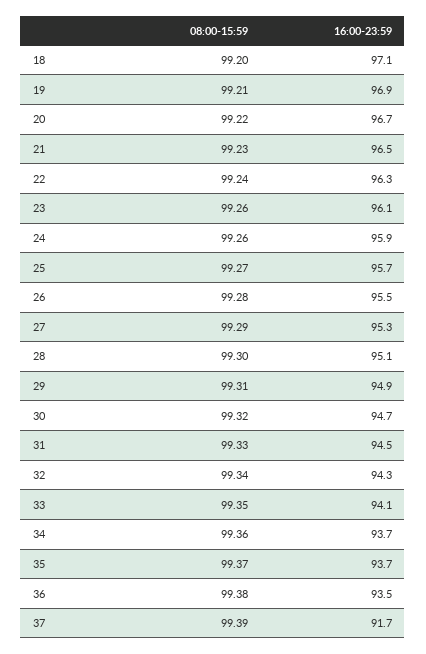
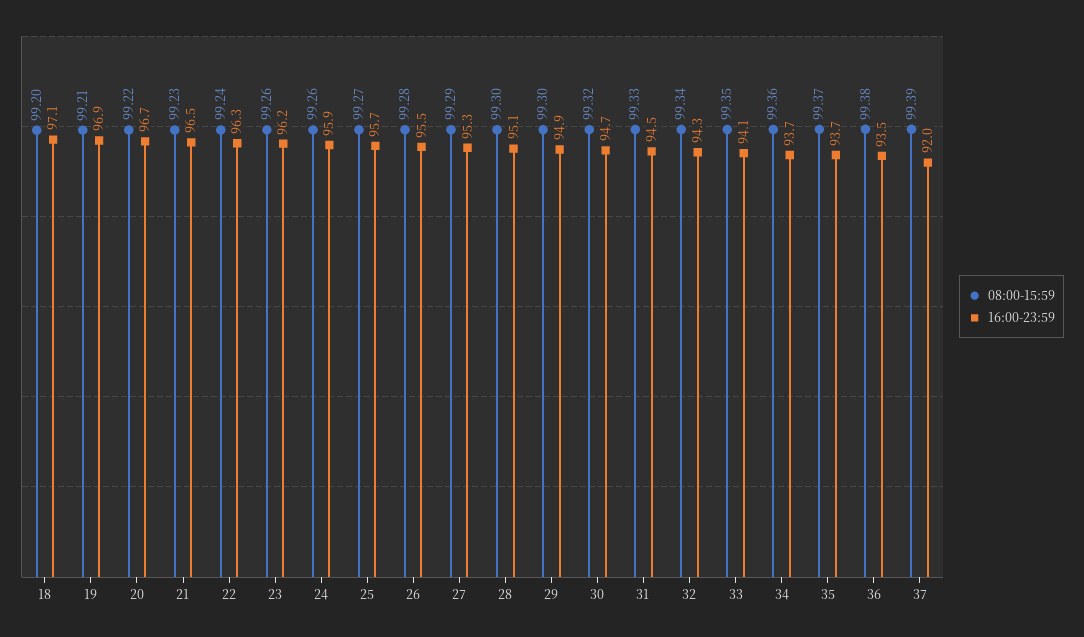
  {
    "08:00-15:59": {
      "18": 99.2,
      "19": 99.21,
      "20": 99.22,
      "21": 99.23,
      "22": 99.24,
      "23": 99.26,
      "24": 99.26,
      "25": 99.27,
      "26": 99.28,
      "27": 99.29,
      "28": 99.3,
-     "29": 99.31,
+     "29": 99.3,
      "30": 99.32,
      "31": 99.33,
      "32": 99.34,
      "33": 99.35,
      "34": 99.36,
      "35": 99.37,
      "36": 99.38,
      "37": 99.39
    },
    "16:00-23:59": {
      "18": 97.1,
      "19": 96.9,
      "20": 96.7,
      "21": 96.5,
      "22": 96.3,
-     "23": 96.1,
+     "23": 96.2,
      "24": 95.9,
      "25": 95.7,
      "26": 95.5,
      "27": 95.3,
      "28": 95.1,
      "29": 94.9,
      "30": 94.7,
      "31": 94.5,
      "32": 94.3,
      "33": 94.1,
      "34": 93.7,
      "35": 93.7,
      "36": 93.5,
-     "37": 91.7
+     "37": 92
    }
  }

